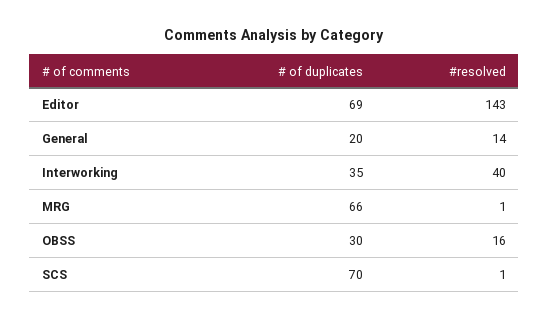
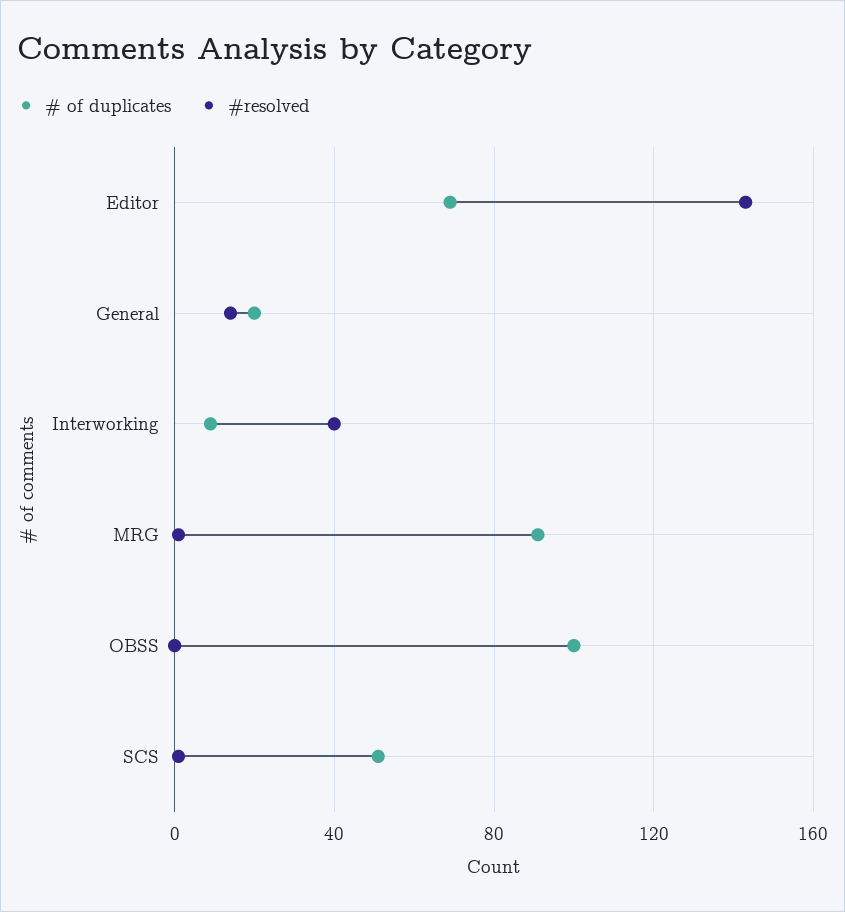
  {
    "# of duplicates": {
      "Editor": 69,
      "General": 20,
-     "Interworking": 35,
+     "Interworking": 10,
-     "MRG": 66,
+     "MRG": 90,
-     "OBSS": 30,
+     "OBSS": 100,
-     "SCS": 70
+     "SCS": 50
    },
    "#resolved": {
      "Editor": 143,
      "General": 14,
      "Interworking": 40,
      "MRG": 1,
-     "OBSS": 16,
+     "OBSS": 0,
      "SCS": 1
    }
  }

